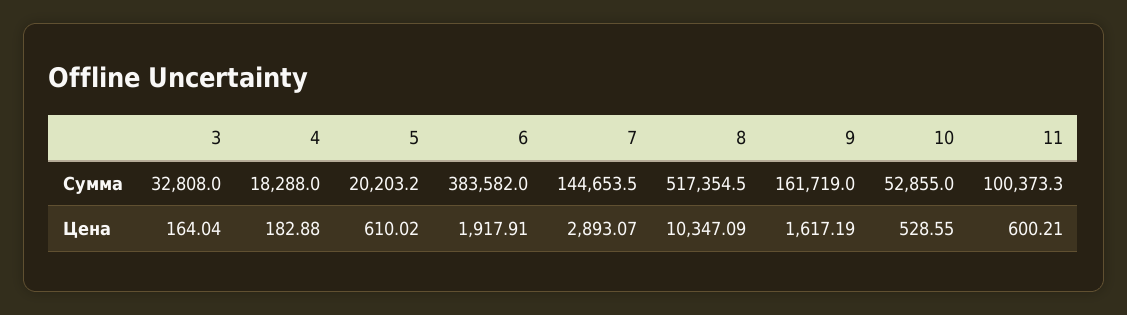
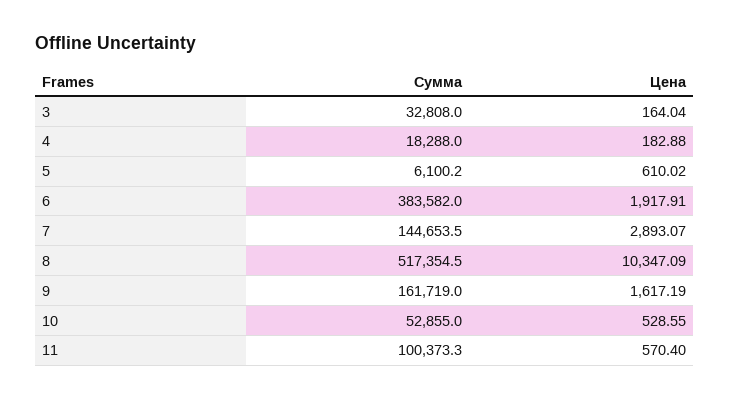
  {
    "3": {
      "Сумма": 32808,
      "Цена": 164.04
    },
    "4": {
      "Сумма": 18288,
      "Цена": 182.88
    },
    "5": {
-     "Сумма": 20203.2,
+     "Сумма": 6100.2,
      "Цена": 610.02
    },
    "6": {
      "Сумма": 383582,
      "Цена": 1917.91
    },
    "7": {
      "Сумма": 144653.5,
      "Цена": 2893.07
    },
    "8": {
      "Сумма": 517354.5,
      "Цена": 10347.09
    },
    "9": {
      "Сумма": 161719,
      "Цена": 1617.19
    },
    "10": {
      "Сумма": 52855,
      "Цена": 528.55
    },
    "11": {
      "Сумма": 100373.3,
-     "Цена": 600.21
+     "Цена": 570.4
    }
  }

